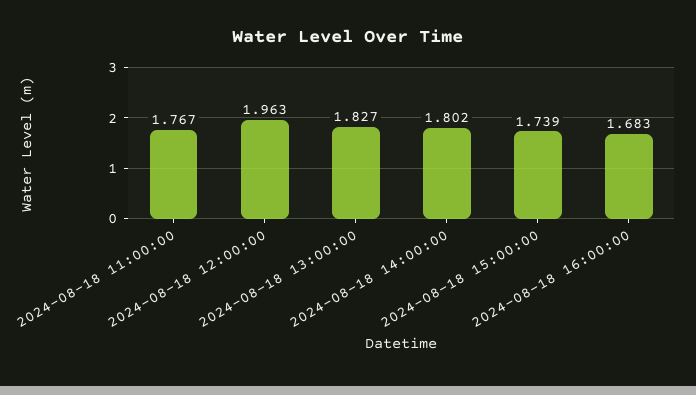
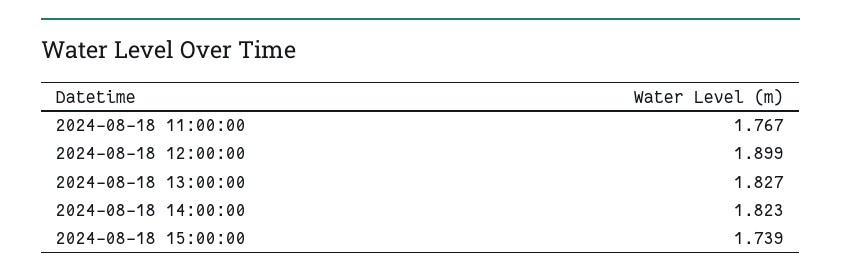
  {
    "2024-08-18 11:00:00": 1.767,
-   "2024-08-18 12:00:00": 1.963,
+   "2024-08-18 12:00:00": 1.899,
    "2024-08-18 13:00:00": 1.827,
-   "2024-08-18 14:00:00": 1.802,
+   "2024-08-18 14:00:00": 1.823,
-   "2024-08-18 15:00:00": 1.739,
+   "2024-08-18 15:00:00": 1.739
-   "2024-08-18 16:00:00": 1.683
  }

